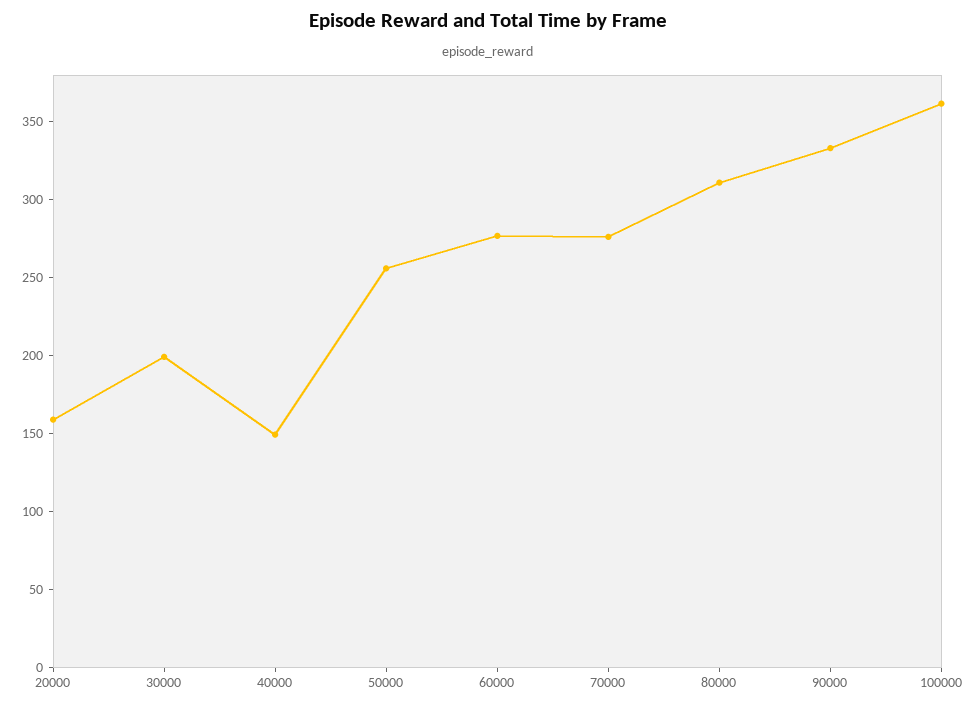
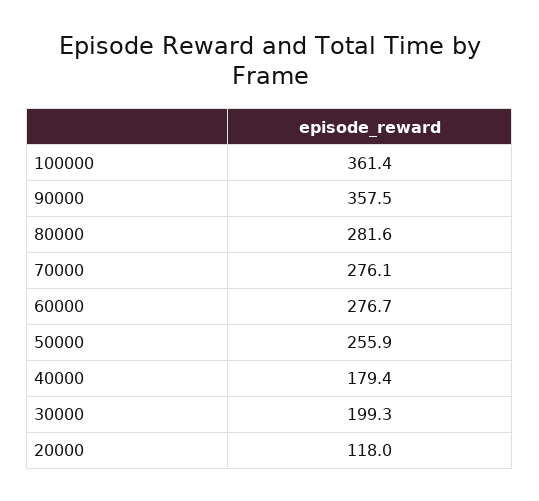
  {
-   "20000": 160,
+   "20000": 118,
    "30000": 199.3,
-   "40000": 150,
+   "40000": 179.4,
    "50000": 255.9,
    "60000": 276.7,
    "70000": 276.1,
-   "80000": 310,
+   "80000": 281.6,
-   "90000": 330,
+   "90000": 357.5,
    "100000": 361.4
  }

